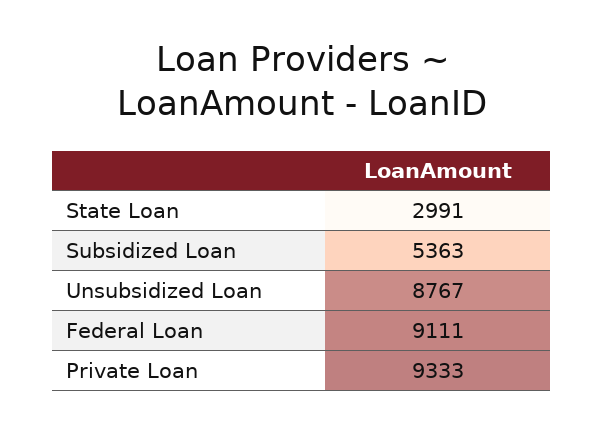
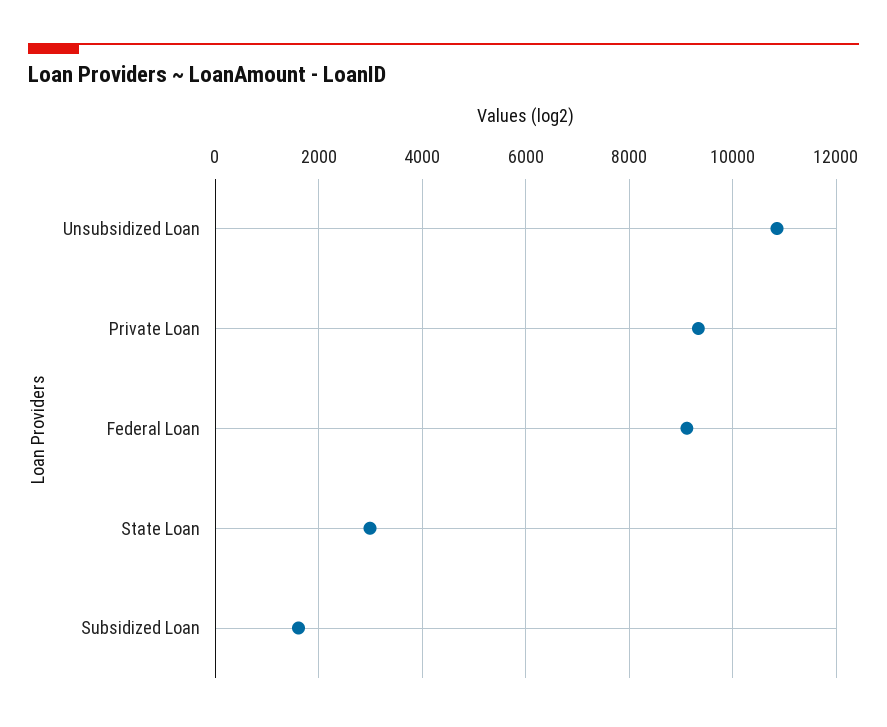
  {
    "State Loan": 2991,
-   "Subsidized Loan": 5363,
+   "Subsidized Loan": 1600,
-   "Unsubsidized Loan": 8767,
+   "Unsubsidized Loan": 10800,
    "Federal Loan": 9111,
    "Private Loan": 9333
  }

